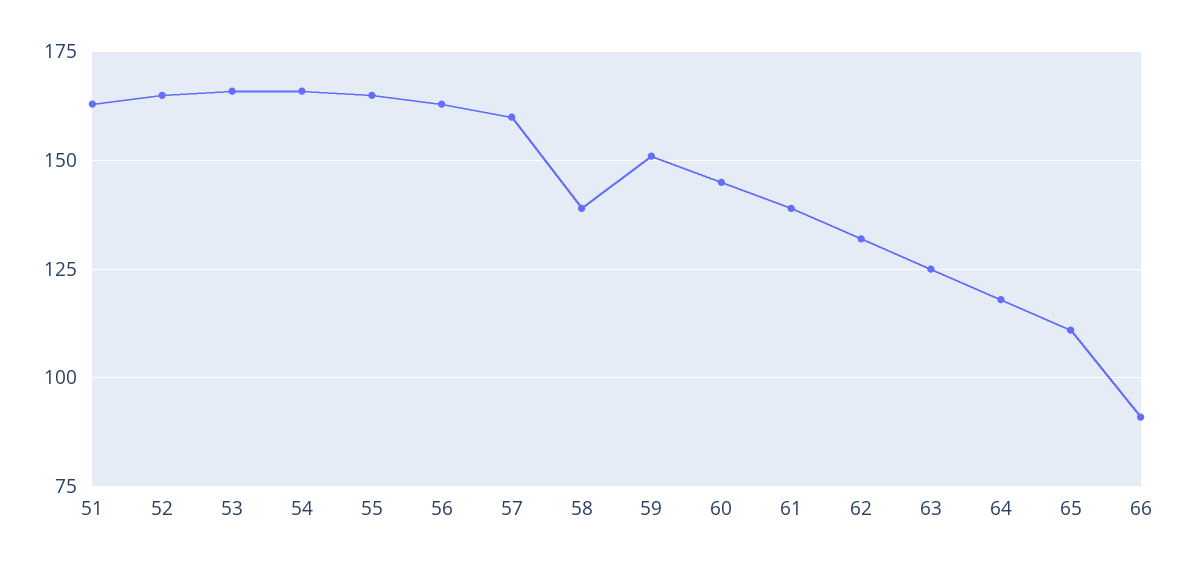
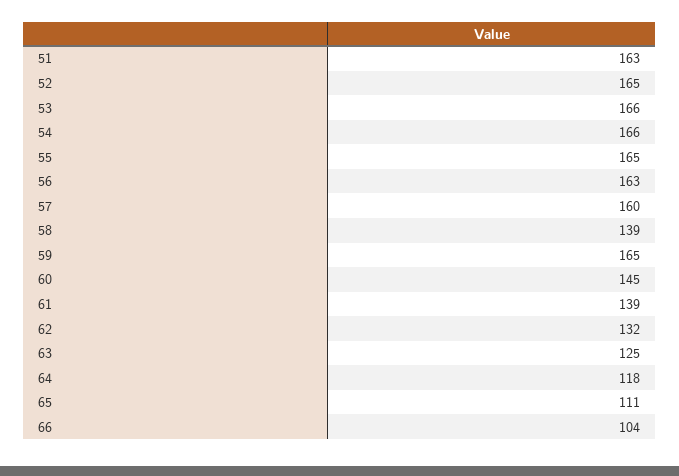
  {
    "51": 163,
    "52": 165,
    "53": 166,
    "54": 166,
    "55": 165,
    "56": 163,
    "57": 160,
    "58": 139,
-   "59": 150,
+   "59": 165,
    "60": 145,
    "61": 139,
    "62": 132,
    "63": 125,
    "64": 118,
    "65": 111,
-   "66": 90
+   "66": 104
  }

